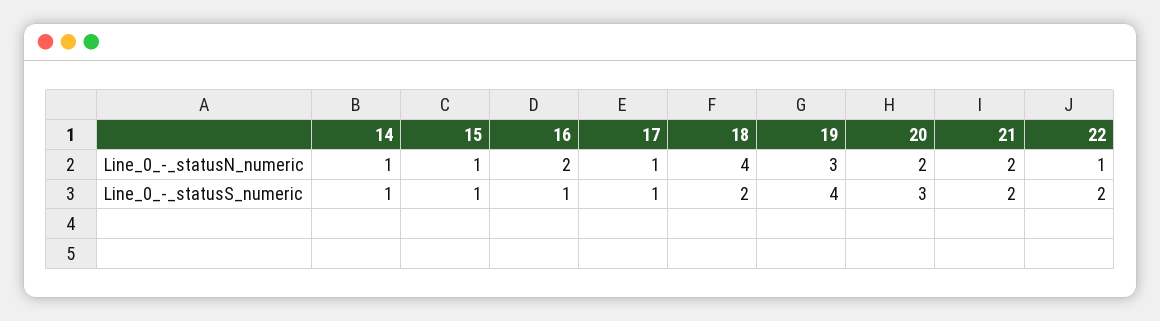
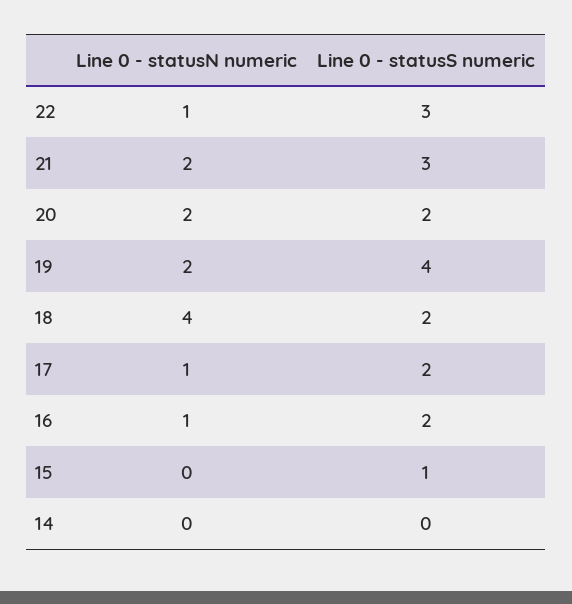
  {
    "14": {
-     "Line_0_-_statusN_numeric": 1,
+     "Line_0_-_statusN_numeric": 0,
-     "Line_0_-_statusS_numeric": 1
+     "Line_0_-_statusS_numeric": 0
    },
    "15": {
-     "Line_0_-_statusN_numeric": 1,
+     "Line_0_-_statusN_numeric": 0,
      "Line_0_-_statusS_numeric": 1
    },
    "16": {
-     "Line_0_-_statusN_numeric": 2,
+     "Line_0_-_statusN_numeric": 1,
-     "Line_0_-_statusS_numeric": 1
+     "Line_0_-_statusS_numeric": 2
    },
    "17": {
      "Line_0_-_statusN_numeric": 1,
-     "Line_0_-_statusS_numeric": 1
+     "Line_0_-_statusS_numeric": 2
    },
    "18": {
      "Line_0_-_statusN_numeric": 4,
      "Line_0_-_statusS_numeric": 2
    },
    "19": {
-     "Line_0_-_statusN_numeric": 3,
+     "Line_0_-_statusN_numeric": 2,
      "Line_0_-_statusS_numeric": 4
    },
    "20": {
      "Line_0_-_statusN_numeric": 2,
-     "Line_0_-_statusS_numeric": 3
+     "Line_0_-_statusS_numeric": 2
    },
    "21": {
      "Line_0_-_statusN_numeric": 2,
-     "Line_0_-_statusS_numeric": 2
+     "Line_0_-_statusS_numeric": 3
    },
    "22": {
      "Line_0_-_statusN_numeric": 1,
-     "Line_0_-_statusS_numeric": 2
+     "Line_0_-_statusS_numeric": 3
    }
  }

